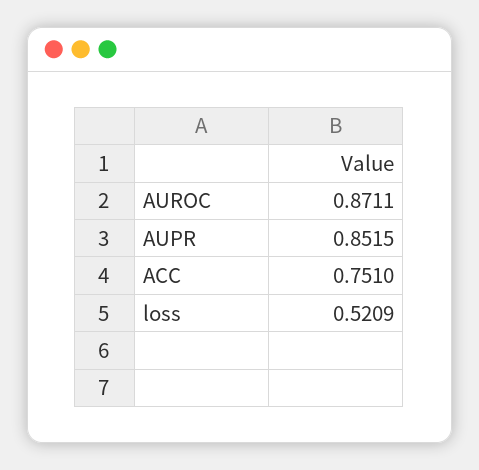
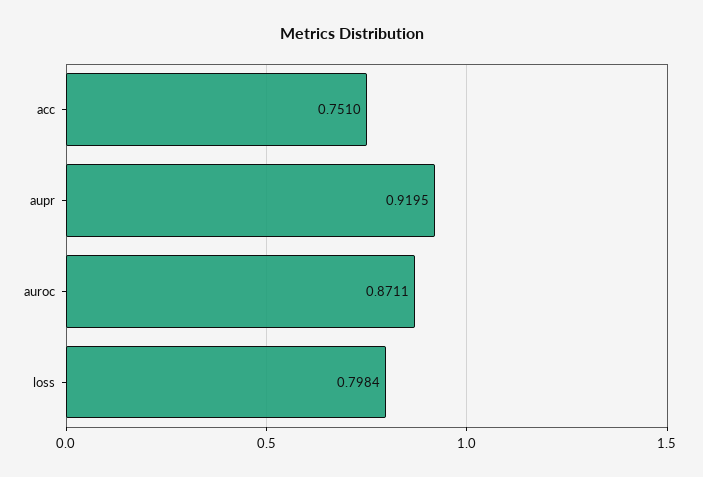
  {
    "AUROC": 0.8711,
-   "AUPR": 0.8515,
+   "AUPR": 0.9195,
    "ACC": 0.751,
-   "loss": 0.5209
+   "loss": 0.7984
  }

